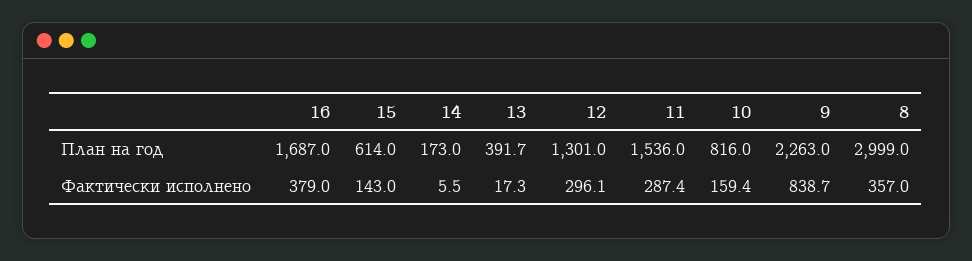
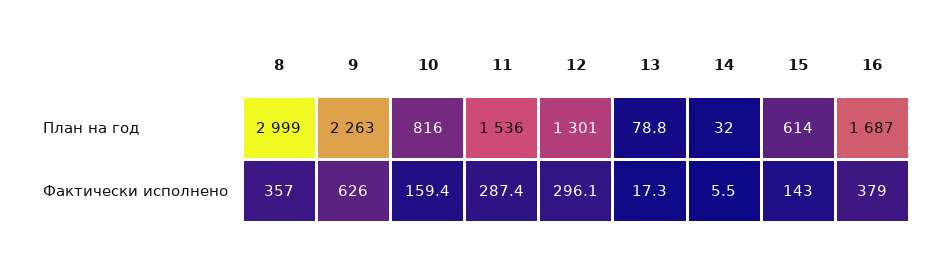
  {
    "16": {
      "План на год": 1687,
      "Фактически исполнено": 379
    },
    "15": {
      "План на год": 614,
      "Фактически исполнено": 143
    },
    "14": {
-     "План на год": 173,
+     "План на год": 32,
      "Фактически исполнено": 5.5
    },
    "13": {
-     "План на год": 391.7,
+     "План на год": 78.8,
      "Фактически исполнено": 17.3
    },
    "12": {
      "План на год": 1301,
      "Фактически исполнено": 296.1
    },
    "11": {
      "План на год": 1536,
      "Фактически исполнено": 287.4
    },
    "10": {
      "План на год": 816,
      "Фактически исполнено": 159.4
    },
    "9": {
      "План на год": 2263,
-     "Фактически исполнено": 838.7
+     "Фактически исполнено": 626
    },
    "8": {
      "План на год": 2999,
      "Фактически исполнено": 357
    }
  }

